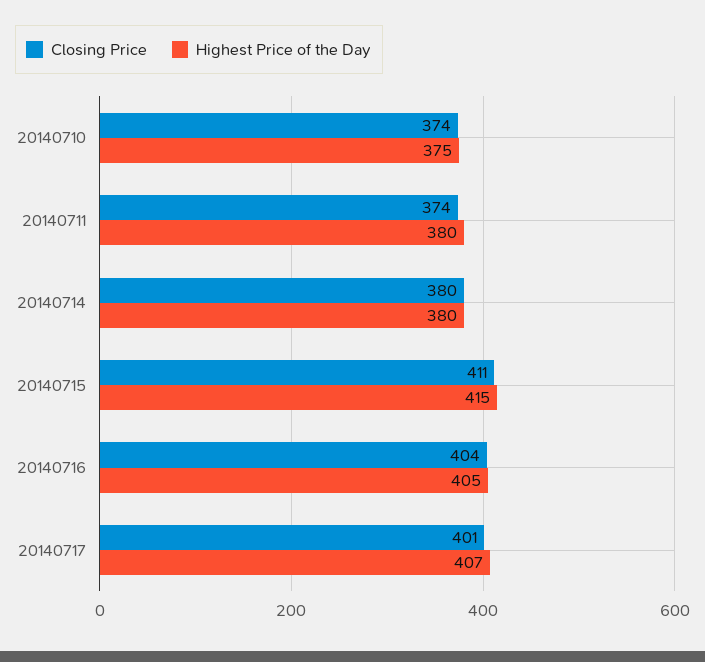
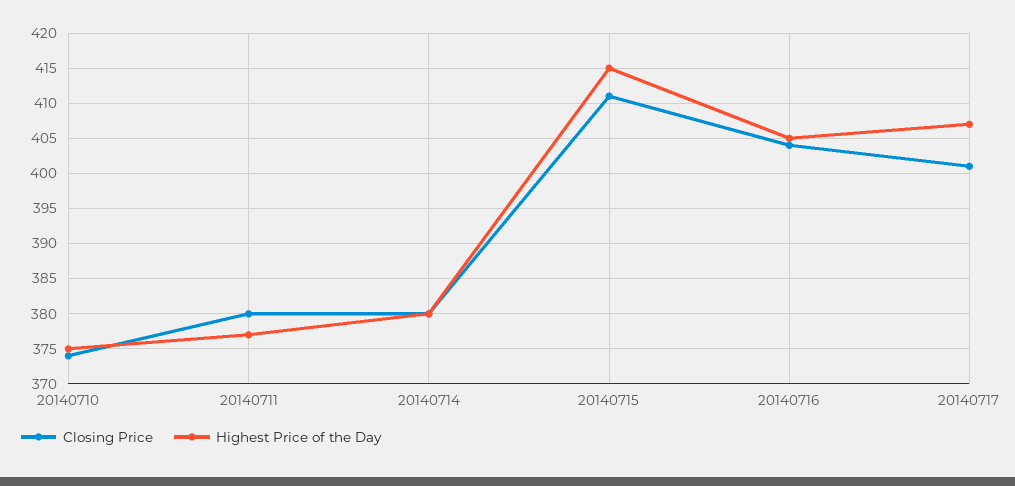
  {
    "Closing Price": {
      "20140710": 374,
-     "20140711": 374,
+     "20140711": 380,
      "20140714": 380,
      "20140715": 411,
      "20140716": 404,
      "20140717": 401
    },
    "Highest Price of the Day": {
      "20140710": 375,
-     "20140711": 380,
+     "20140711": 377,
      "20140714": 380,
      "20140715": 415,
      "20140716": 405,
      "20140717": 407
    }
  }

